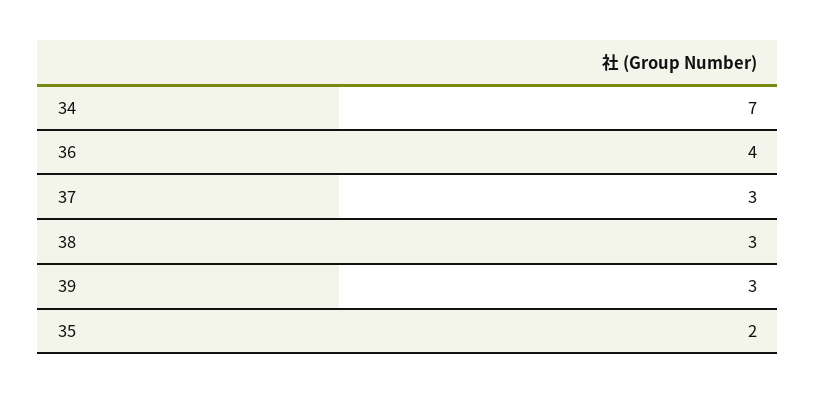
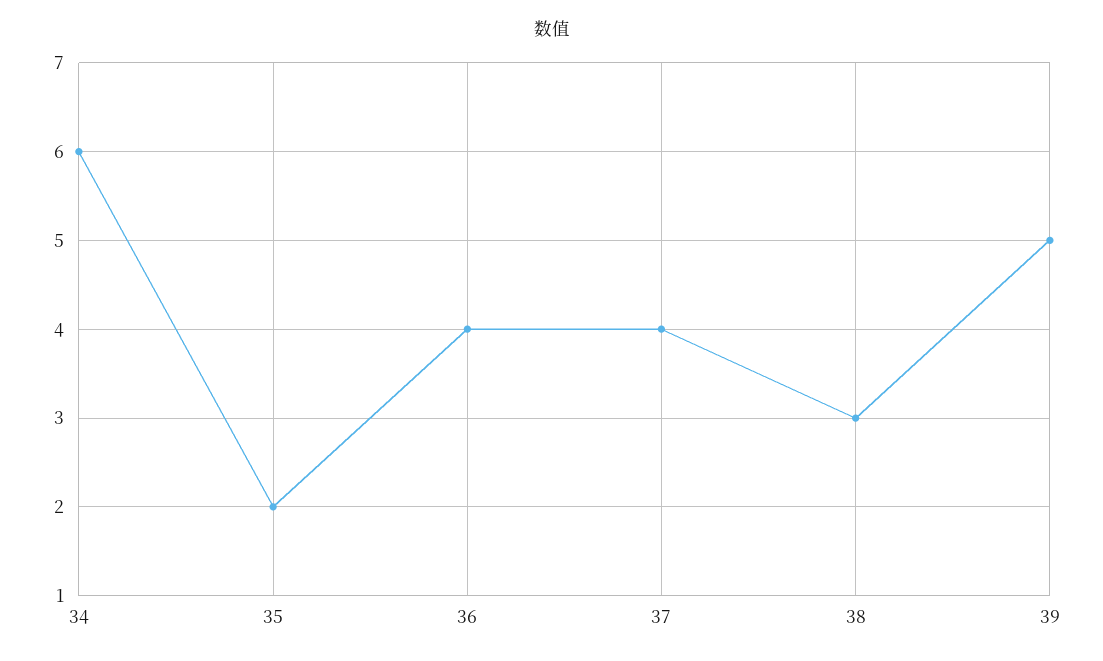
  {
-   "34": 7,
+   "34": 6,
    "36": 4,
-   "37": 3,
+   "37": 4,
    "38": 3,
-   "39": 3,
+   "39": 5,
    "35": 2
  }

